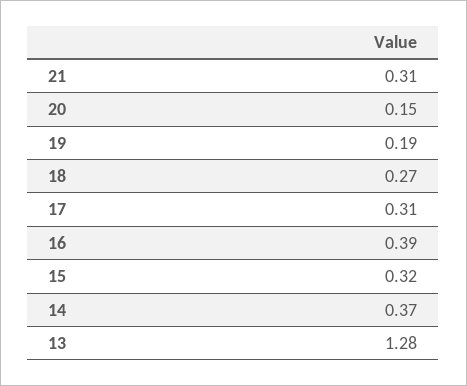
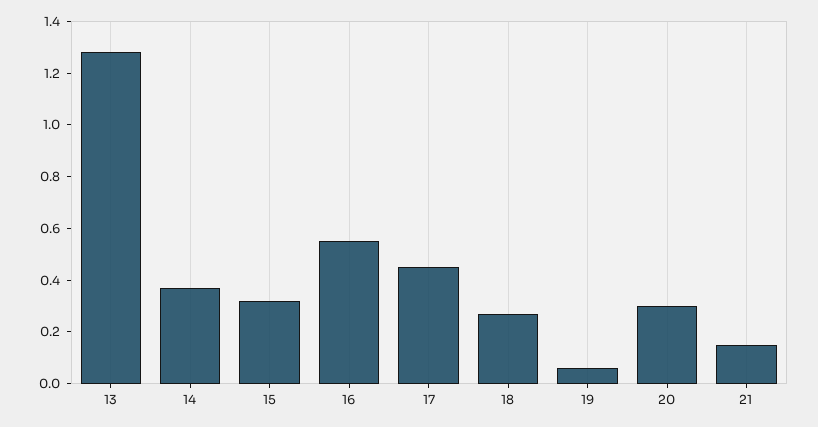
  {
-   "21": 0.31,
+   "21": 0.15,
-   "20": 0.15,
+   "20": 0.3,
-   "19": 0.19,
+   "19": 0.05,
    "18": 0.27,
-   "17": 0.31,
+   "17": 0.45,
-   "16": 0.39,
+   "16": 0.55,
    "15": 0.32,
    "14": 0.37,
    "13": 1.28
  }

